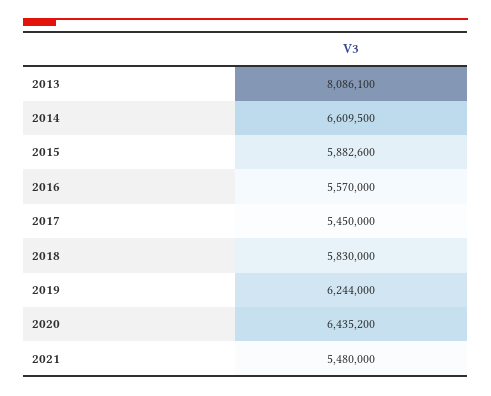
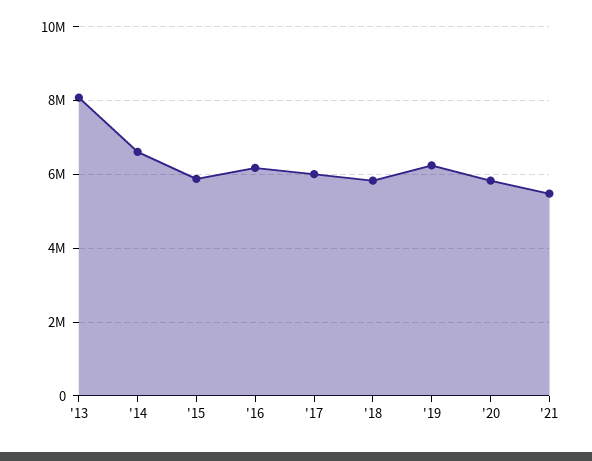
  {
    "2013": 8086100,
    "2014": 6609500,
    "2015": 5882600,
-   "2016": 5570000,
+   "2016": 6200000,
-   "2017": 5450000,
+   "2017": 6000000,
    "2018": 5830000,
    "2019": 6244000,
-   "2020": 6435200,
+   "2020": 5800000,
    "2021": 5480000
  }

